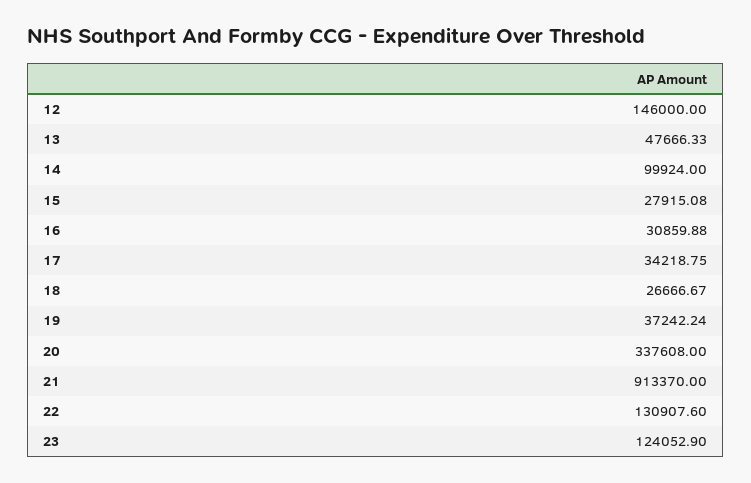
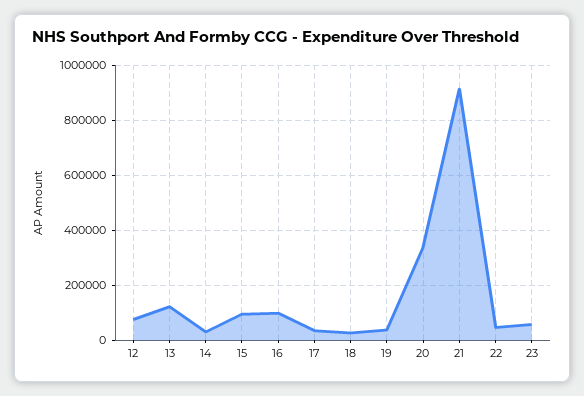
  {
-   "12": 146000,
+   "12": 75000,
-   "13": 47666.33,
+   "13": 125000,
-   "14": 99924,
+   "14": 25000,
-   "15": 27915.08,
+   "15": 100000,
-   "16": 30859.88,
+   "16": 100000,
    "17": 34218.75,
    "18": 26666.67,
    "19": 37242.24,
    "20": 337608,
    "21": 913370,
-   "22": 130907.6,
+   "22": 50000,
-   "23": 124052.9
+   "23": 50000
  }

